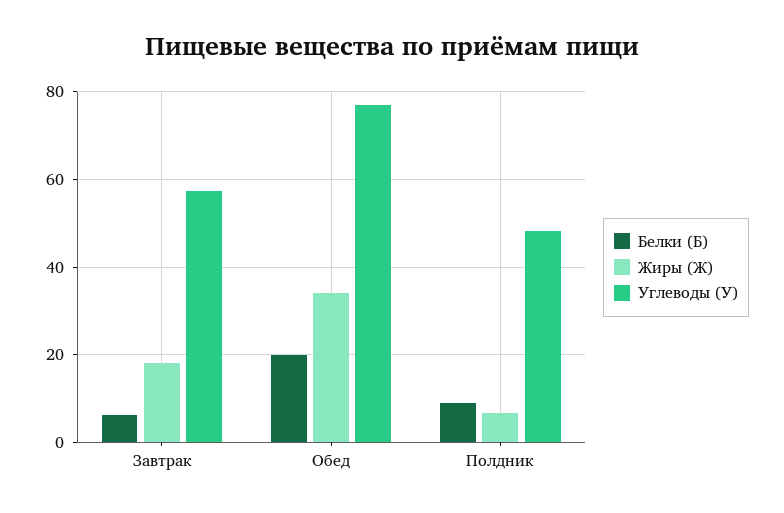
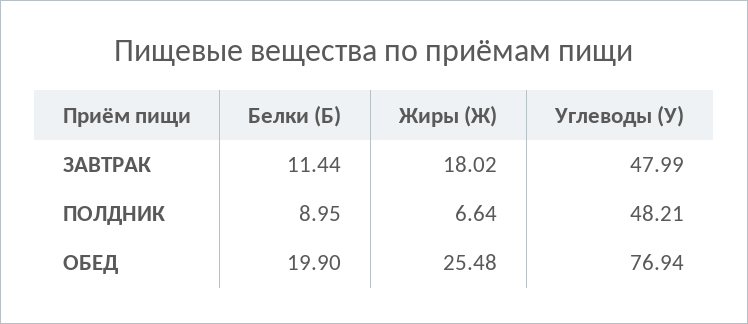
  {
    "Белки (Б)": {
-     "Завтрак": 6,
+     "Завтрак": 11.44,
      "Обед": 19.9,
      "Полдник": 8.95
    },
    "Жиры (Ж)": {
      "Завтрак": 18.02,
-     "Обед": 34,
+     "Обед": 25.48,
      "Полдник": 6.64
    },
    "Углеводы (У)": {
-     "Завтрак": 58,
+     "Завтрак": 47.99,
      "Обед": 76.94,
      "Полдник": 48.21
    }
  }

